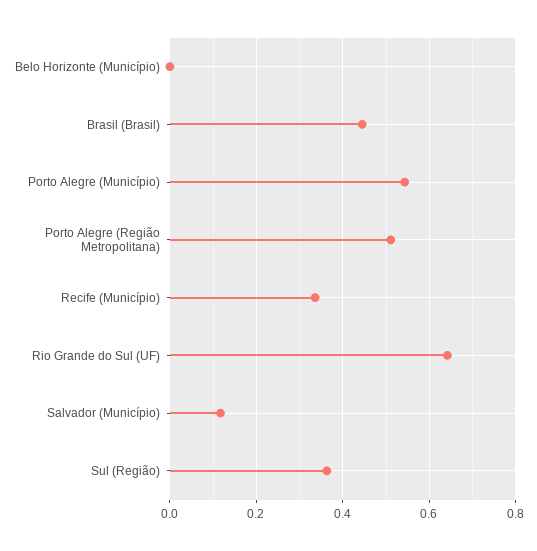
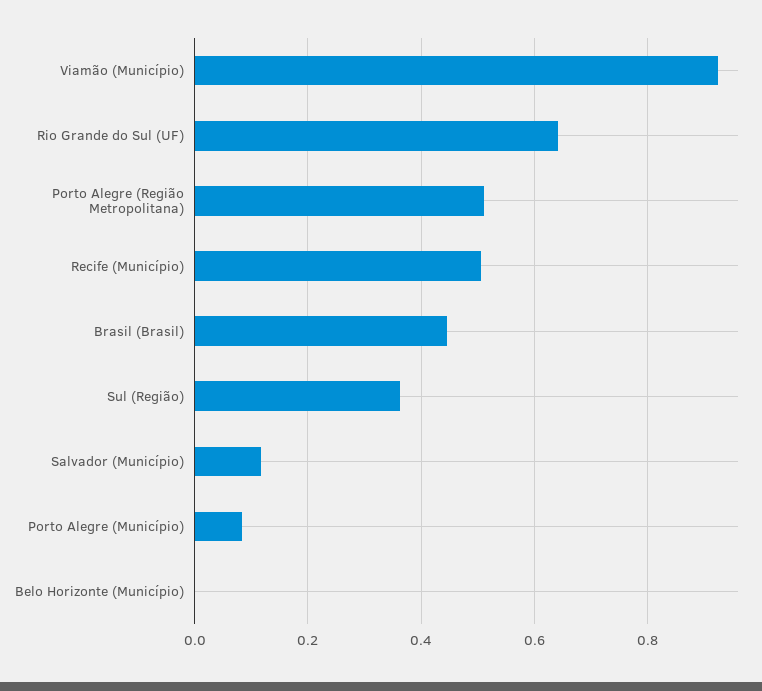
  {
    "Belo Horizonte (Município)": 0,
    "Brasil (Brasil)": 0.44,
-   "Porto Alegre (Município)": 0.54,
+   "Porto Alegre (Município)": 0.08,
    "Porto Alegre (Região Metropolitana)": 0.52,
-   "Recife (Município)": 0.34,
+   "Recife (Município)": 0.5,
    "Rio Grande do Sul (UF)": 0.64,
    "Salvador (Município)": 0.12,
-   "Sul (Região)": 0.36
+   "Sul (Região)": 0.36,
+   "Viamão (Município)": 0.92
  }

